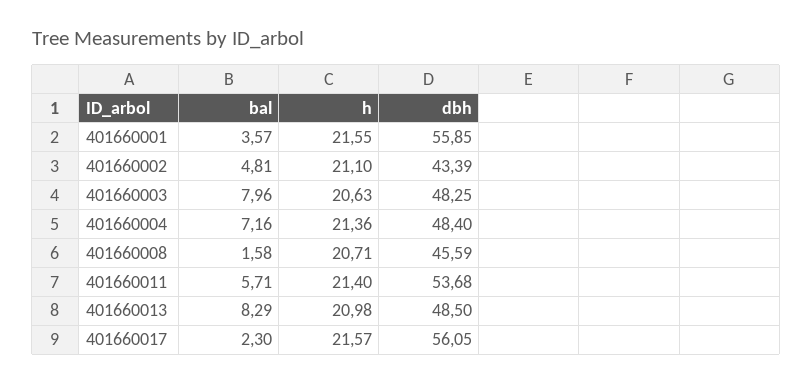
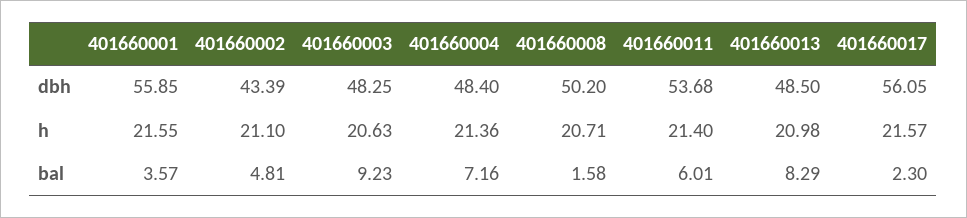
  {
    "bal": {
      "401660001": 3.57,
      "401660002": 4.81,
-     "401660003": 7.96,
+     "401660003": 9.23,
      "401660004": 7.16,
      "401660008": 1.58,
-     "401660011": 5.71,
+     "401660011": 6.01,
      "401660013": 8.29,
      "401660017": 2.3
    },
    "h": {
      "401660001": 21.55,
      "401660002": 21.1,
      "401660003": 20.63,
      "401660004": 21.36,
      "401660008": 20.71,
      "401660011": 21.4,
      "401660013": 20.98,
      "401660017": 21.57
    },
    "dbh": {
      "401660001": 55.85,
      "401660002": 43.39,
      "401660003": 48.25,
      "401660004": 48.4,
-     "401660008": 45.59,
+     "401660008": 50.2,
      "401660011": 53.68,
      "401660013": 48.5,
      "401660017": 56.05
    }
  }

